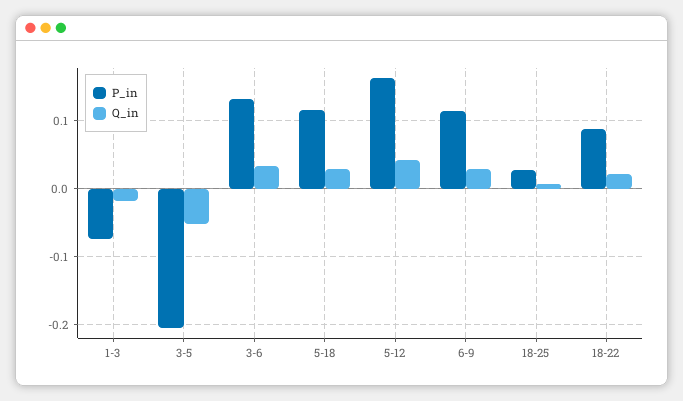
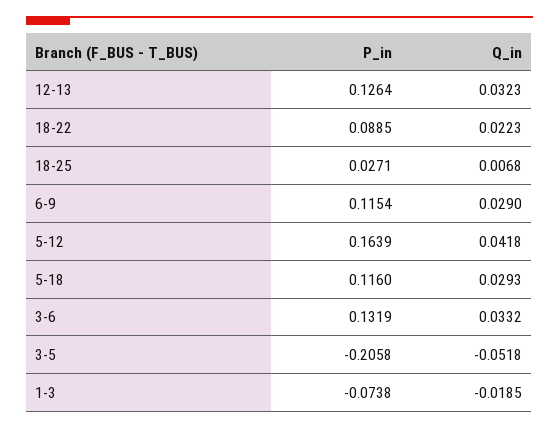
  {
    "P_in": {
      "1-3": -0.0738,
      "3-5": -0.2058,
      "3-6": 0.1319,
      "5-18": 0.116,
      "5-12": 0.1639,
      "6-9": 0.1154,
      "18-25": 0.0271,
-     "18-22": 0.0885
+     "18-22": 0.0885,
+     "12-13": 0.1264
    },
    "Q_in": {
      "1-3": -0.0185,
      "3-5": -0.0518,
      "3-6": 0.0332,
      "5-18": 0.0293,
      "5-12": 0.0418,
      "6-9": 0.029,
      "18-25": 0.0068,
-     "18-22": 0.0223
+     "18-22": 0.0223,
+     "12-13": 0.0323
    }
  }

